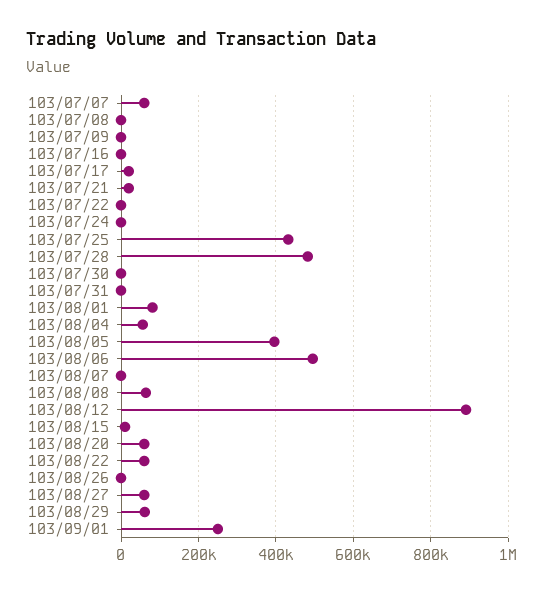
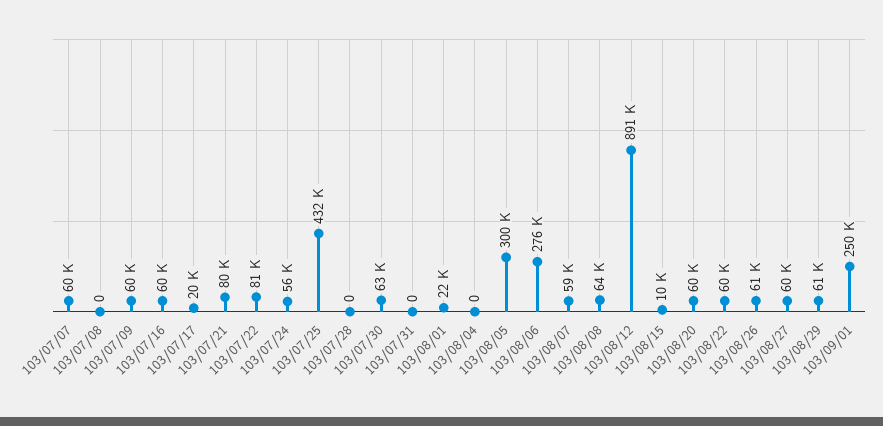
  {
    "103/07/07": 60000,
    "103/07/08": 0,
-   "103/07/09": 0,
+   "103/07/09": 60000,
-   "103/07/16": 0,
+   "103/07/16": 60000,
    "103/07/17": 20000,
-   "103/07/21": 20000,
+   "103/07/21": 80000,
-   "103/07/22": 0,
+   "103/07/22": 81000,
-   "103/07/24": 0,
+   "103/07/24": 56000,
    "103/07/25": 432000,
-   "103/07/28": 480000,
+   "103/07/28": 0,
-   "103/07/30": 0,
+   "103/07/30": 63000,
    "103/07/31": 0,
-   "103/08/01": 80000,
+   "103/08/01": 22000,
-   "103/08/04": 60000,
+   "103/08/04": 0,
-   "103/08/05": 400000,
+   "103/08/05": 300000,
-   "103/08/06": 500000,
+   "103/08/06": 276000,
-   "103/08/07": 0,
+   "103/08/07": 59000,
    "103/08/08": 64000,
    "103/08/12": 891000,
    "103/08/15": 10000,
    "103/08/20": 60000,
    "103/08/22": 60000,
-   "103/08/26": 0,
+   "103/08/26": 61000,
    "103/08/27": 60000,
    "103/08/29": 61000,
    "103/09/01": 250000
  }

